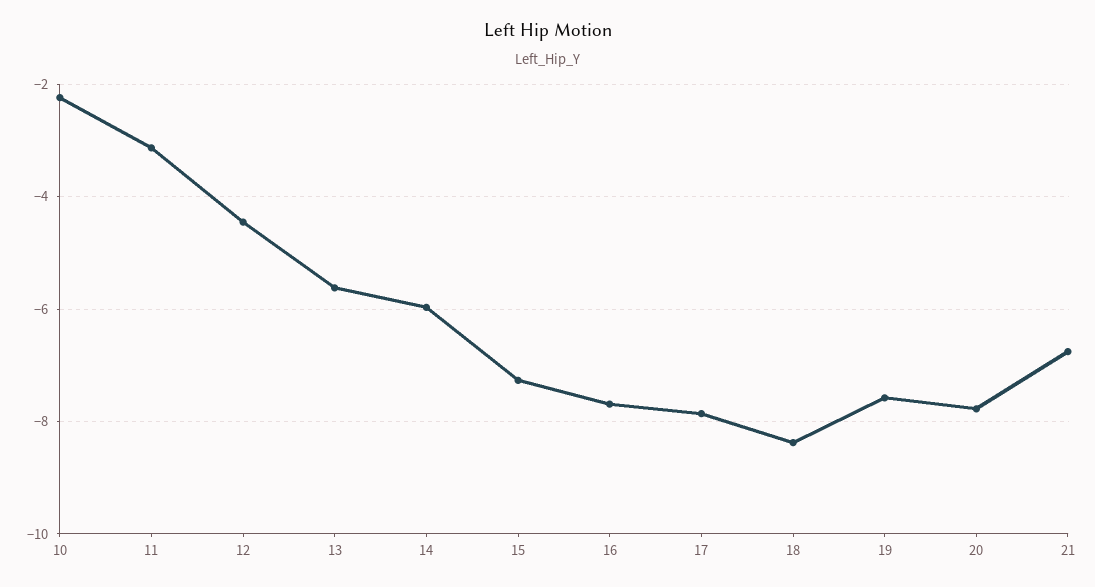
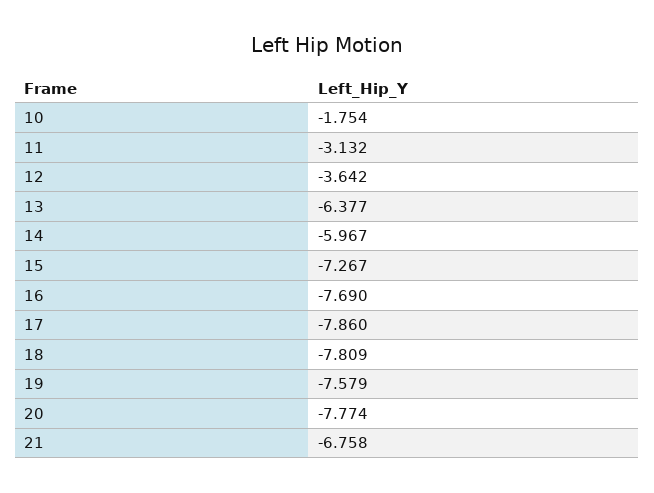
  {
-   "10": -2.2,
+   "10": -1.754,
    "11": -3.132,
-   "12": -4.4,
+   "12": -3.642,
-   "13": -5.6,
+   "13": -6.377,
    "14": -5.967,
    "15": -7.267,
    "16": -7.69,
    "17": -7.86,
-   "18": -8.4,
+   "18": -7.809,
    "19": -7.579,
    "20": -7.774,
    "21": -6.758
  }

